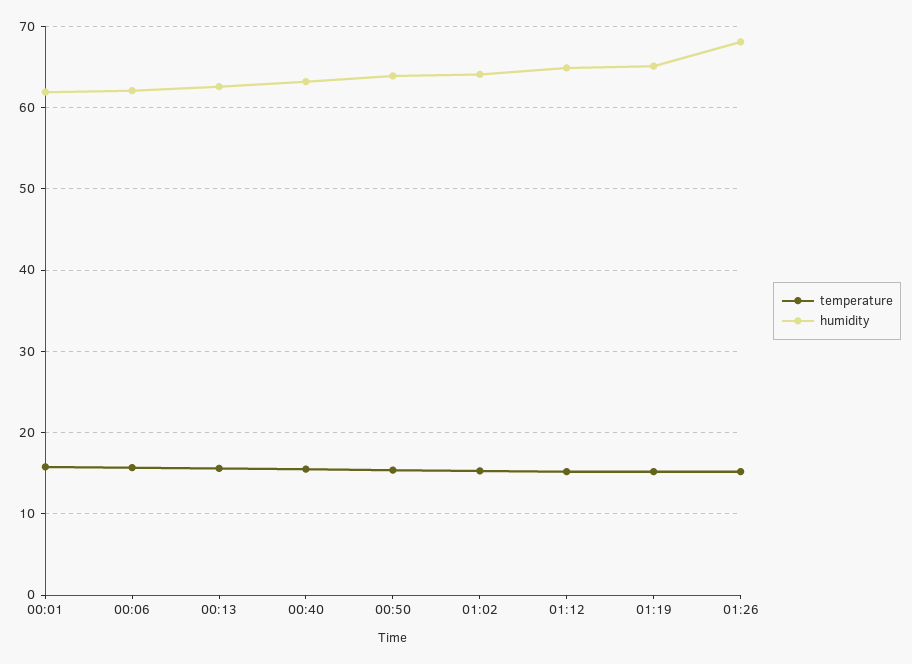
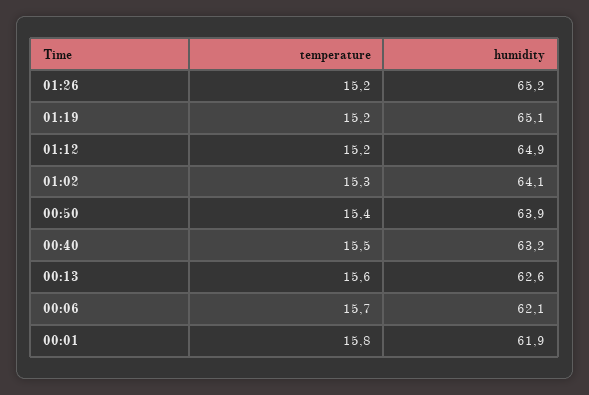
  {
    "temperature": {
      "00:01": 15.8,
      "00:06": 15.7,
      "00:13": 15.6,
      "00:40": 15.5,
      "00:50": 15.4,
      "01:02": 15.3,
      "01:12": 15.2,
      "01:19": 15.2,
      "01:26": 15.2
    },
    "humidity": {
      "00:01": 61.9,
      "00:06": 62.1,
      "00:13": 62.6,
      "00:40": 63.2,
      "00:50": 63.9,
      "01:02": 64.1,
      "01:12": 64.9,
      "01:19": 65.1,
-     "01:26": 68
+     "01:26": 65.2
    }
  }

